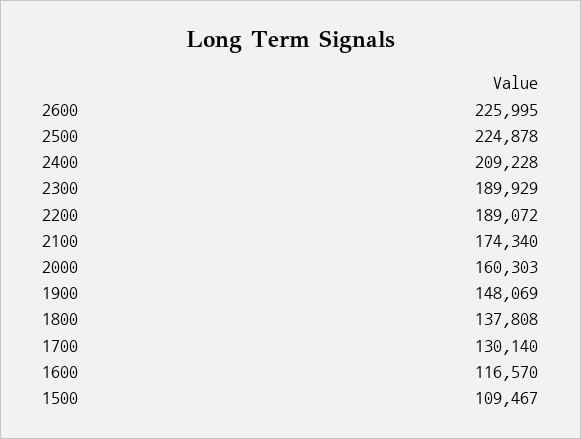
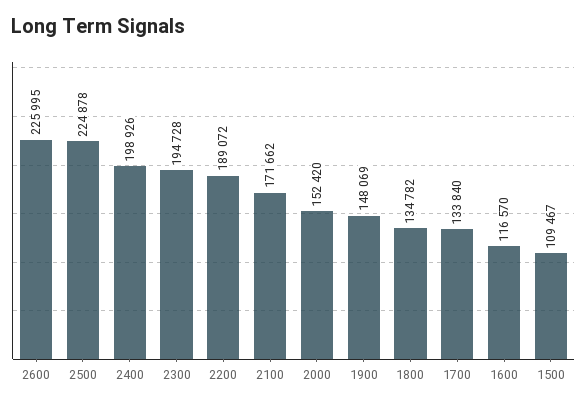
  {
    "2600": 225995,
    "2500": 224878,
-   "2400": 209228,
+   "2400": 198926,
-   "2300": 189929,
+   "2300": 194728,
    "2200": 189072,
-   "2100": 174340,
+   "2100": 171662,
-   "2000": 160303,
+   "2000": 152420,
    "1900": 148069,
-   "1800": 137808,
+   "1800": 134782,
-   "1700": 130140,
+   "1700": 133840,
    "1600": 116570,
    "1500": 109467
  }

